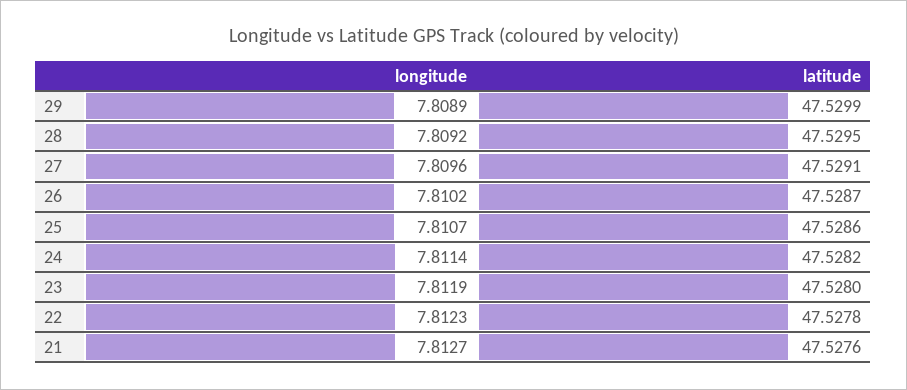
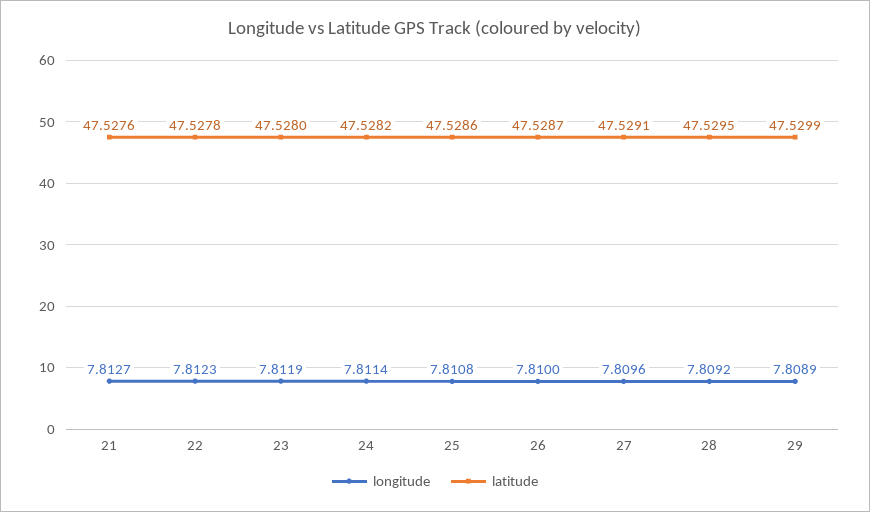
  {
    "longitude": {
      "29": 7.8089,
      "28": 7.8092,
      "27": 7.8096,
-     "26": 7.8102,
+     "26": 7.81,
-     "25": 7.8107,
+     "25": 7.8108,
      "24": 7.8114,
      "23": 7.8119,
      "22": 7.8123,
      "21": 7.8127
    },
    "latitude": {
      "29": 47.5299,
      "28": 47.5295,
      "27": 47.5291,
      "26": 47.5287,
      "25": 47.5286,
      "24": 47.5282,
      "23": 47.528,
      "22": 47.5278,
      "21": 47.5276
    }
  }

